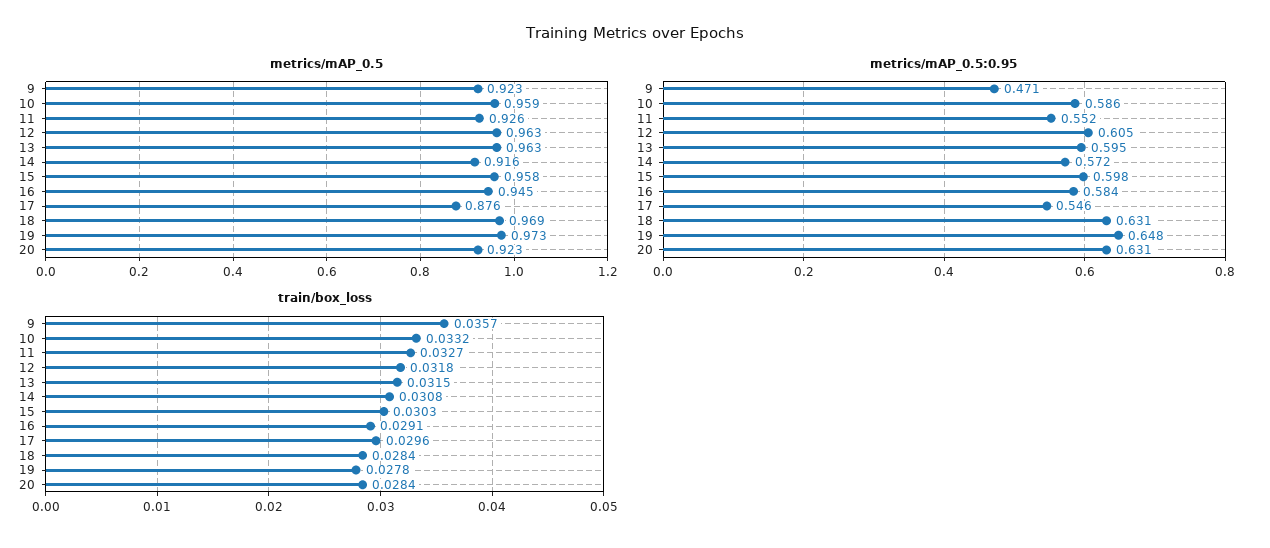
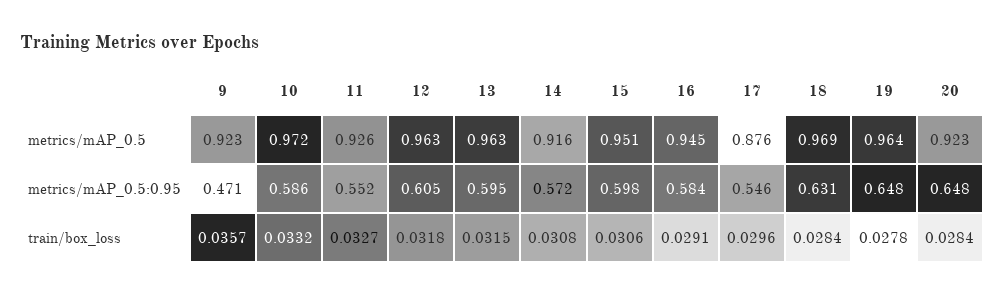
  {
    "metrics/mAP_0.5": {
      "9": 0.923,
-     "10": 0.959,
+     "10": 0.972,
      "11": 0.926,
      "12": 0.963,
      "13": 0.963,
      "14": 0.916,
-     "15": 0.958,
+     "15": 0.951,
      "16": 0.945,
      "17": 0.876,
      "18": 0.969,
-     "19": 0.973,
+     "19": 0.964,
      "20": 0.923
    },
    "metrics/mAP_0.5:0.95": {
      "9": 0.471,
      "10": 0.586,
      "11": 0.552,
      "12": 0.605,
      "13": 0.595,
      "14": 0.572,
      "15": 0.598,
      "16": 0.584,
      "17": 0.546,
      "18": 0.631,
      "19": 0.648,
-     "20": 0.631
+     "20": 0.648
    },
    "train/box_loss": {
      "9": 0.0357,
      "10": 0.0332,
      "11": 0.0327,
      "12": 0.0318,
      "13": 0.0315,
      "14": 0.0308,
-     "15": 0.0303,
+     "15": 0.0306,
      "16": 0.0291,
      "17": 0.0296,
      "18": 0.0284,
      "19": 0.0278,
      "20": 0.0284
    }
  }

